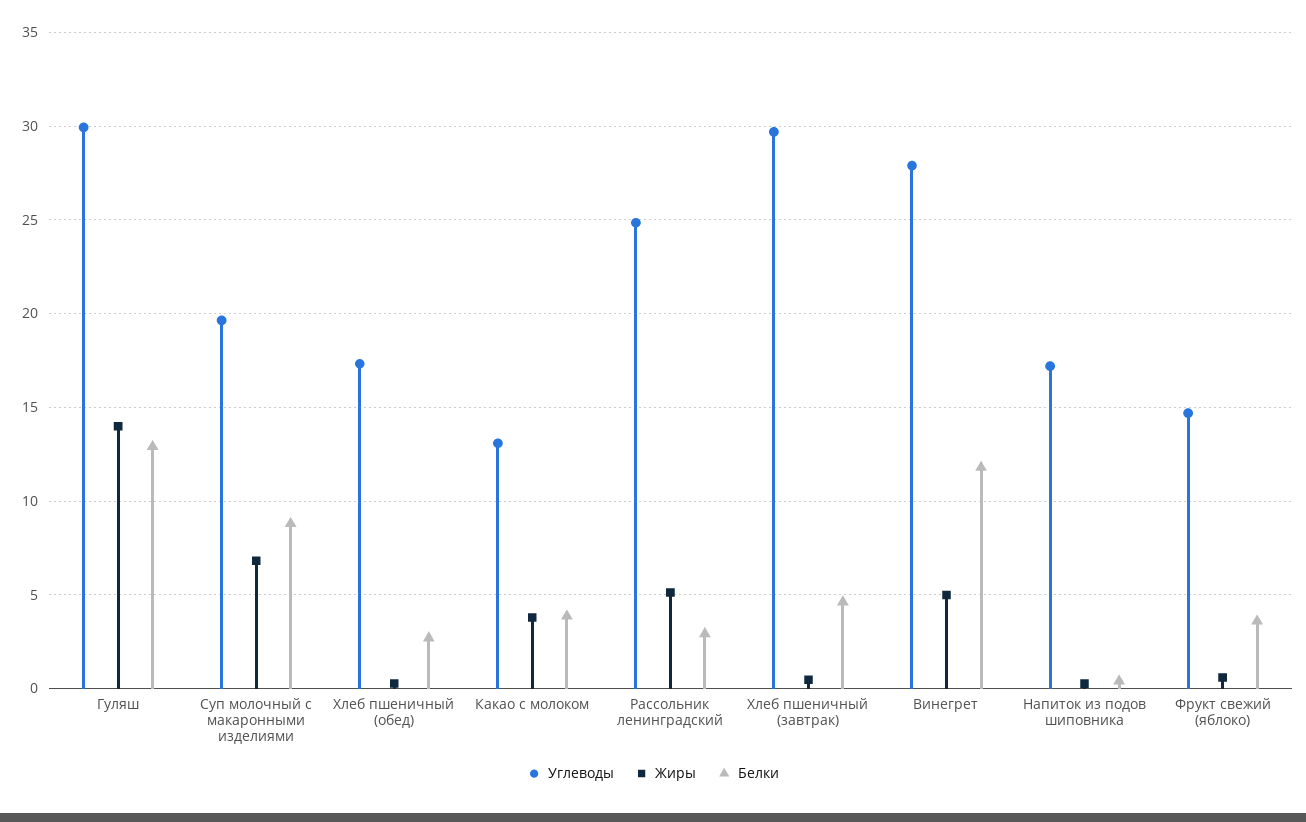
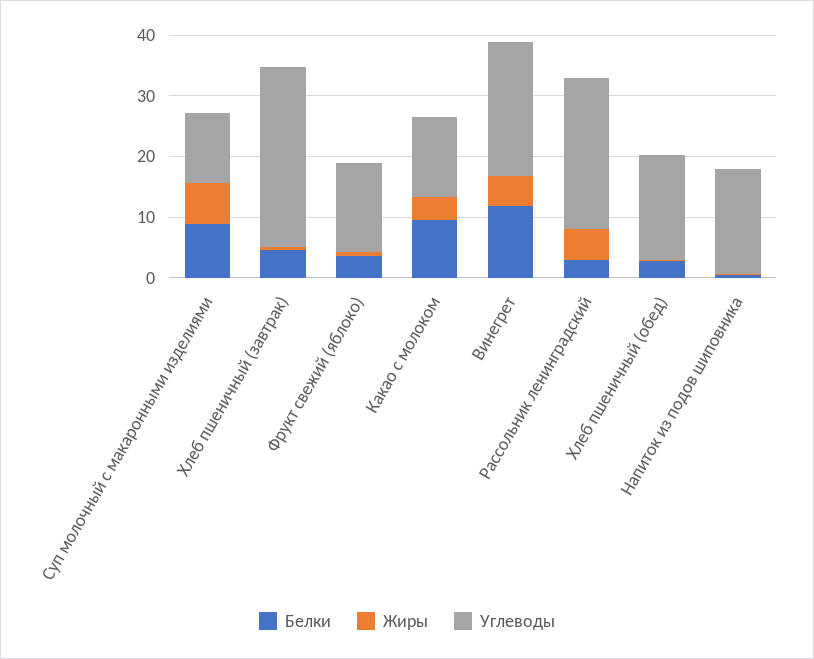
  {
    "Углеводы": {
-     "Гуляш": 30,
-     "Суп молочный с макаронными изделиями": 19.5,
+     "Суп молочный с макаронными изделиями": 12,
      "Хлеб пшеничный (обед)": 17.5,
      "Какао с молоком": 13,
      "Рассольник ленинградский": 25,
      "Хлеб пшеничный (завтрак)": 29.5,
-     "Винегрет": 28,
+     "Винегрет": 22,
      "Напиток из подов шиповника": 17,
      "Фрукт свежий (яблоко)": 14.5
    },
    "Жиры": {
-     "Гуляш": 14,
      "Суп молочный с макаронными изделиями": 7,
      "Хлеб пшеничный (обед)": 0.5,
      "Какао с молоком": 4,
      "Рассольник ленинградский": 5,
      "Хлеб пшеничный (завтрак)": 0.5,
      "Винегрет": 5,
      "Напиток из подов шиповника": 0.5,
      "Фрукт свежий (яблоко)": 0.5
    },
    "Белки": {
-     "Гуляш": 13,
      "Суп молочный с макаронными изделиями": 9,
      "Хлеб пшеничный (обед)": 2.5,
-     "Какао с молоком": 4,
+     "Какао с молоком": 10,
      "Рассольник ленинградский": 3,
      "Хлеб пшеничный (завтрак)": 4.5,
      "Винегрет": 12,
      "Напиток из подов шиповника": 0.5,
      "Фрукт свежий (яблоко)": 3.5
    }
  }

